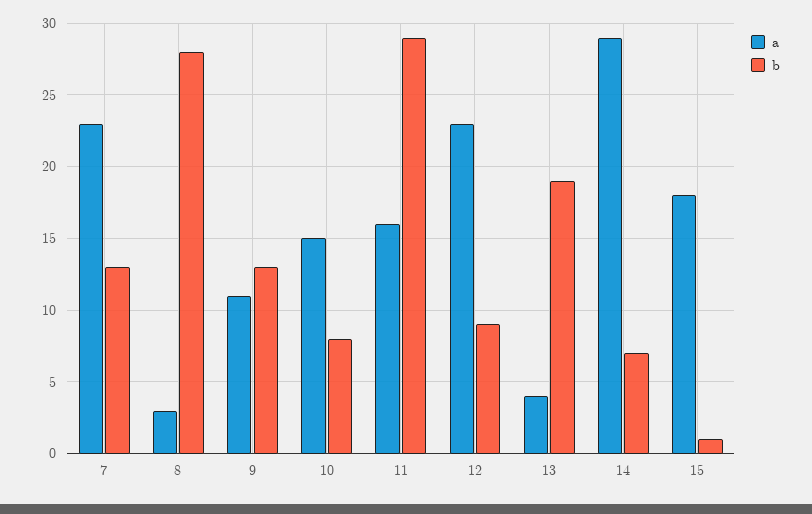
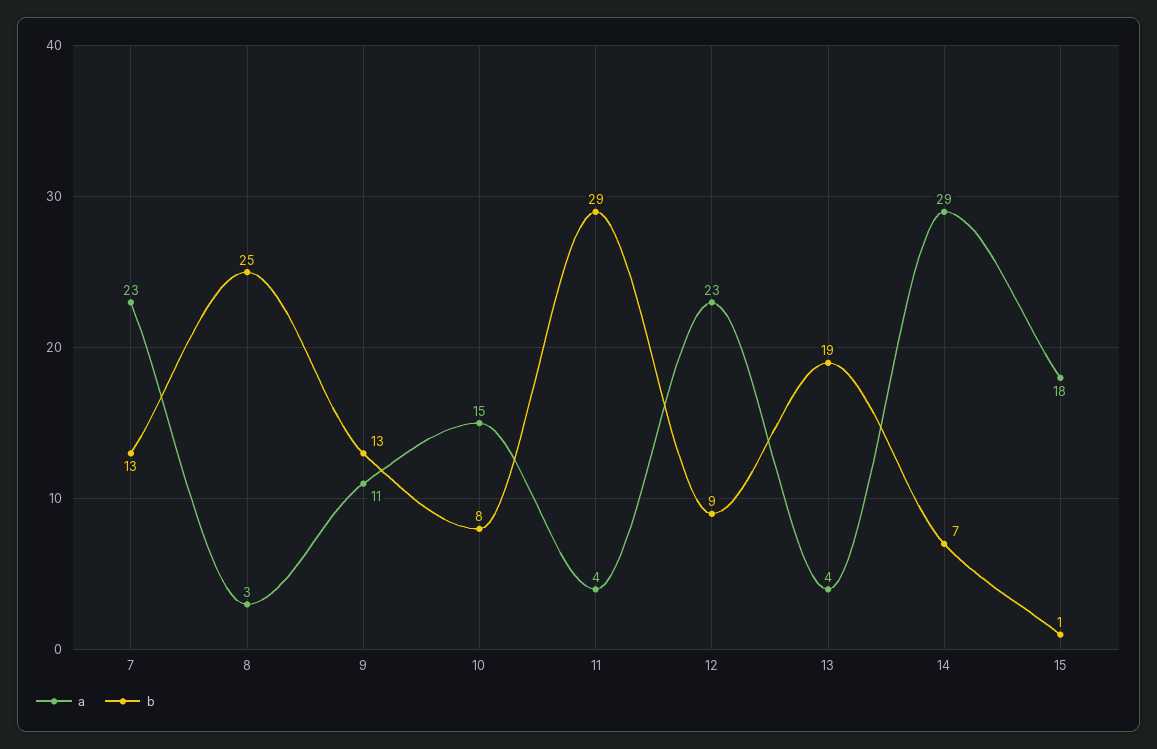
  {
    "a": {
      "7": 23,
      "8": 3,
      "9": 11,
      "10": 15,
-     "11": 16,
+     "11": 4,
      "12": 23,
      "13": 4,
      "14": 29,
      "15": 18
    },
    "b": {
      "7": 13,
-     "8": 28,
+     "8": 25,
      "9": 13,
      "10": 8,
      "11": 29,
      "12": 9,
      "13": 19,
      "14": 7,
      "15": 1
    }
  }

